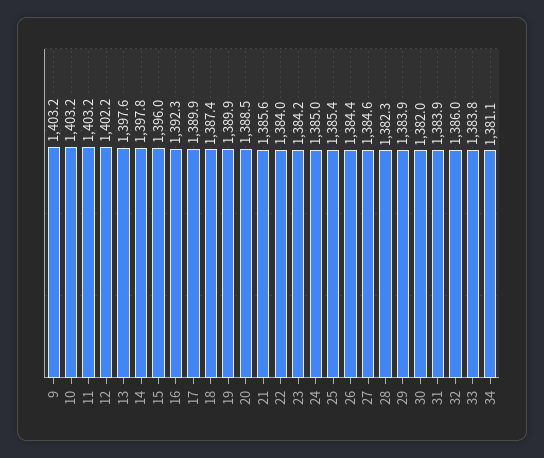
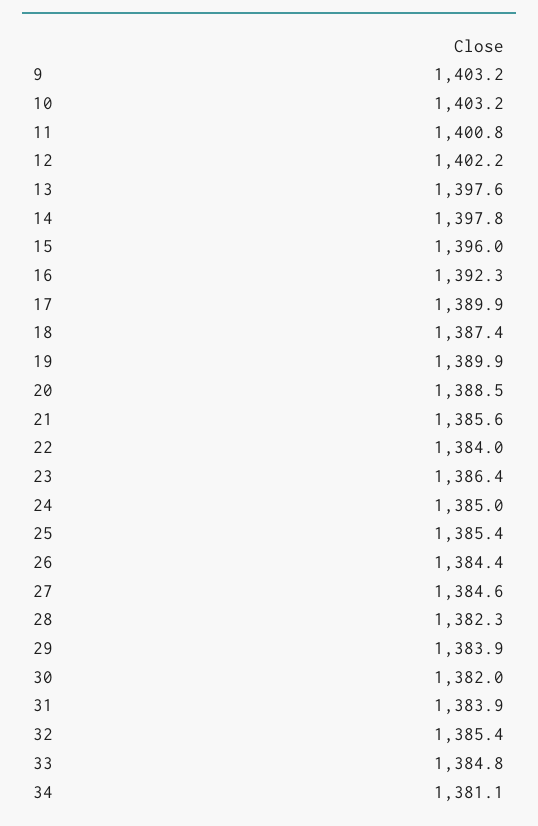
  {
    "9": 1403.2,
    "10": 1403.2,
-   "11": 1403.2,
+   "11": 1400.8,
    "12": 1402.2,
    "13": 1397.6,
    "14": 1397.8,
    "15": 1396,
    "16": 1392.3,
    "17": 1389.9,
    "18": 1387.4,
    "19": 1389.9,
    "20": 1388.5,
    "21": 1385.6,
    "22": 1384,
-   "23": 1384.2,
+   "23": 1386.4,
    "24": 1385,
    "25": 1385.4,
    "26": 1384.4,
    "27": 1384.6,
    "28": 1382.3,
    "29": 1383.9,
    "30": 1382,
    "31": 1383.9,
-   "32": 1386,
+   "32": 1385.4,
-   "33": 1383.8,
+   "33": 1384.8,
    "34": 1381.1
  }

